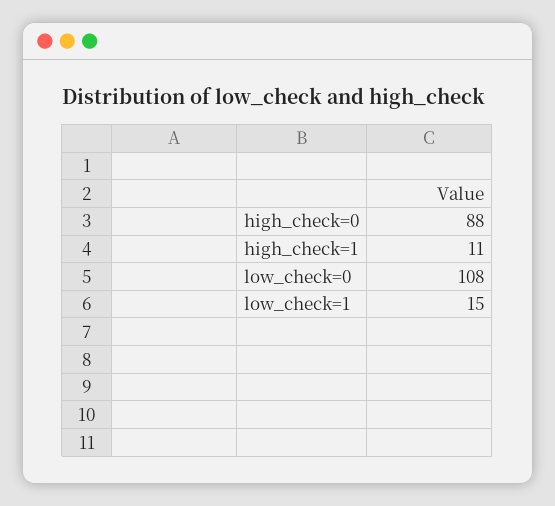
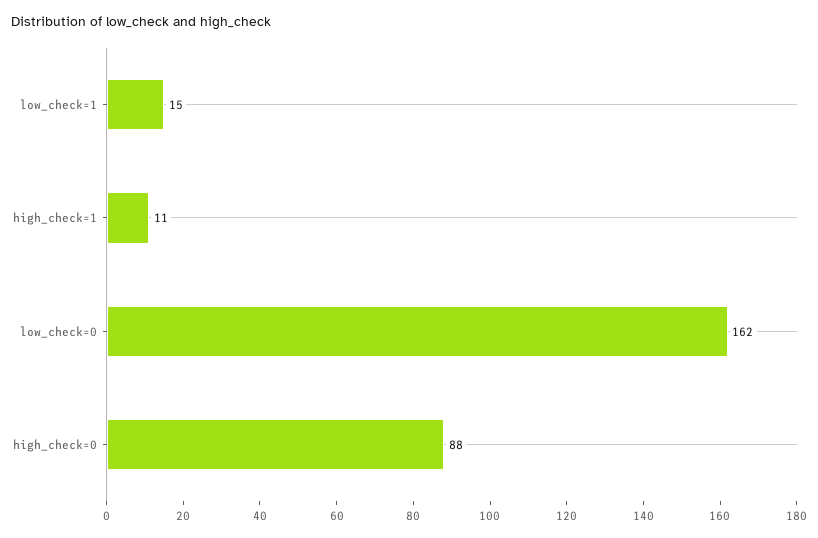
  {
    "high_check=0": 88,
    "high_check=1": 11,
-   "low_check=0": 108,
+   "low_check=0": 162,
    "low_check=1": 15
  }

